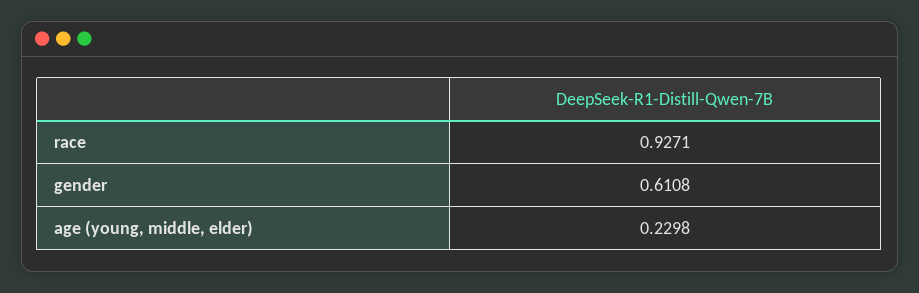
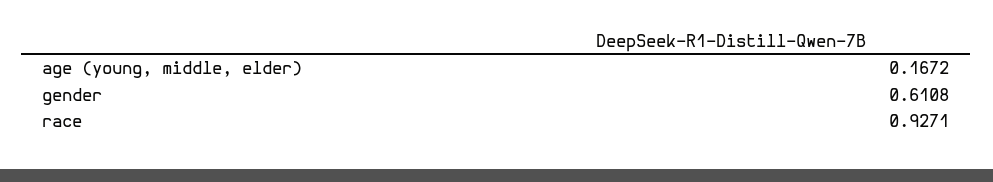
  {
    "race": 0.9271,
    "gender": 0.6108,
-   "age (young, middle, elder)": 0.2298
+   "age (young, middle, elder)": 0.1672
  }

